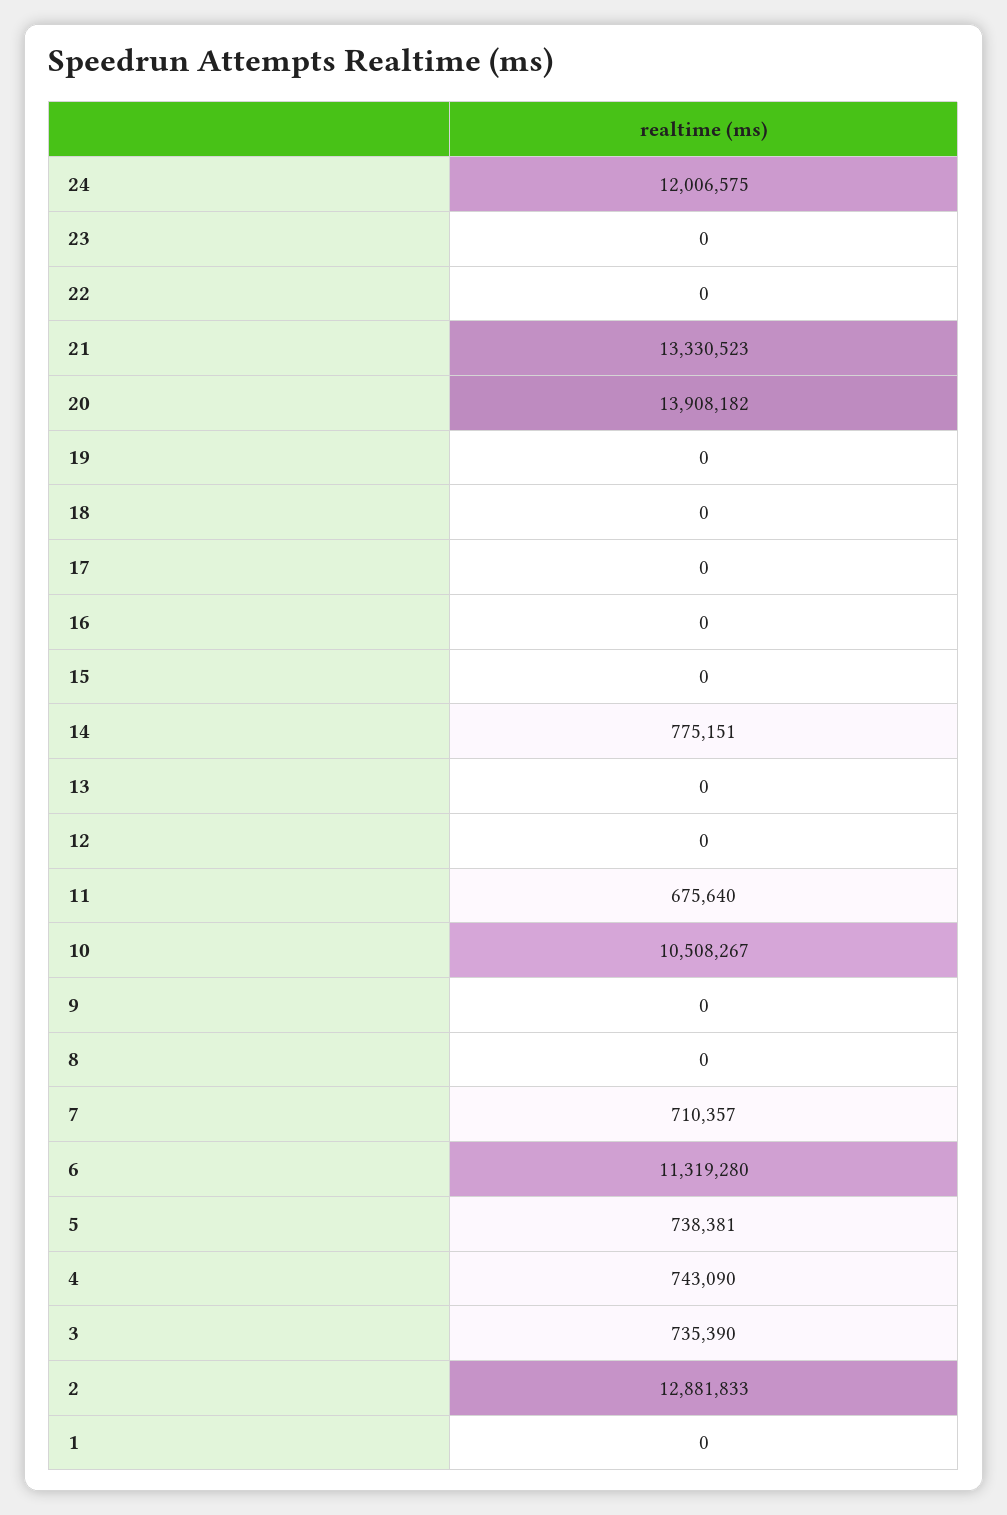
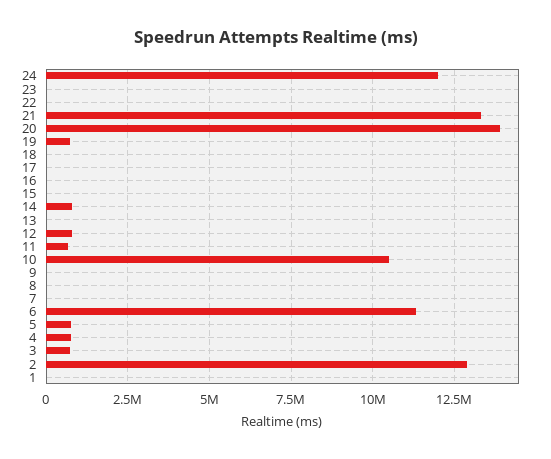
  {
    "24": 12006575,
    "23": 0,
    "22": 0,
    "21": 13330523,
    "20": 13908182,
-   "19": 0,
+   "19": 750000,
    "18": 0,
    "17": 0,
    "16": 0,
    "15": 0,
    "14": 775151,
    "13": 0,
-   "12": 0,
+   "12": 750000,
    "11": 675640,
    "10": 10508267,
    "9": 0,
    "8": 0,
-   "7": 710357,
+   "7": 0,
    "6": 11319280,
    "5": 738381,
    "4": 743090,
    "3": 735390,
    "2": 12881833,
    "1": 0
  }

